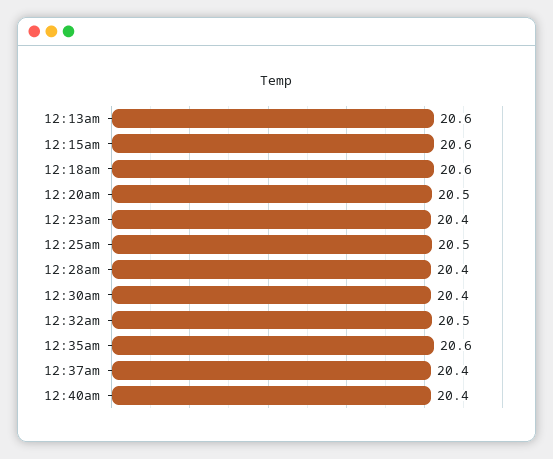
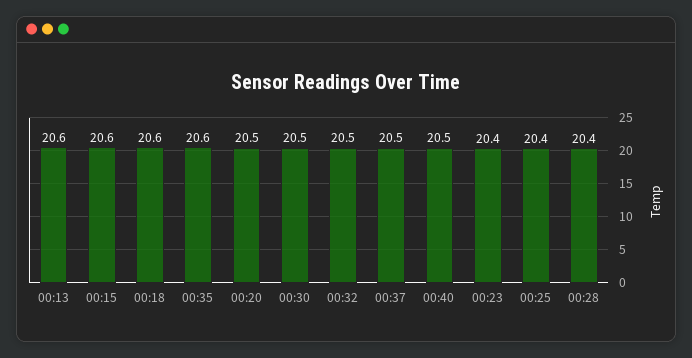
  {
    "12:13am": 20.6,
    "12:15am": 20.6,
    "12:18am": 20.6,
    "12:20am": 20.5,
    "12:23am": 20.4,
-   "12:25am": 20.5,
+   "12:25am": 20.4,
    "12:28am": 20.4,
-   "12:30am": 20.4,
+   "12:30am": 20.5,
    "12:32am": 20.5,
    "12:35am": 20.6,
-   "12:37am": 20.4,
+   "12:37am": 20.5,
-   "12:40am": 20.4
+   "12:40am": 20.5
  }

